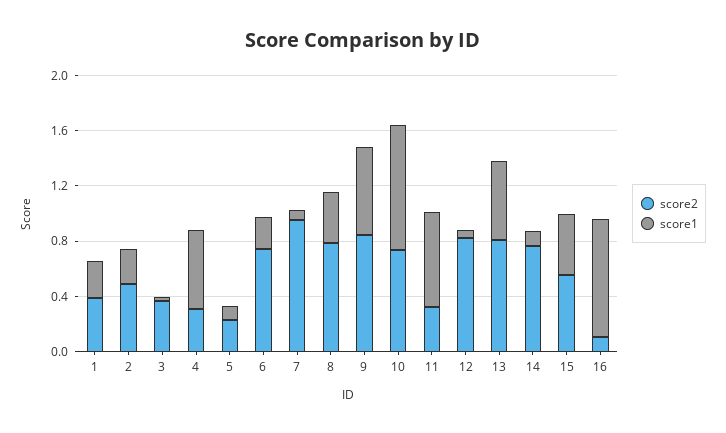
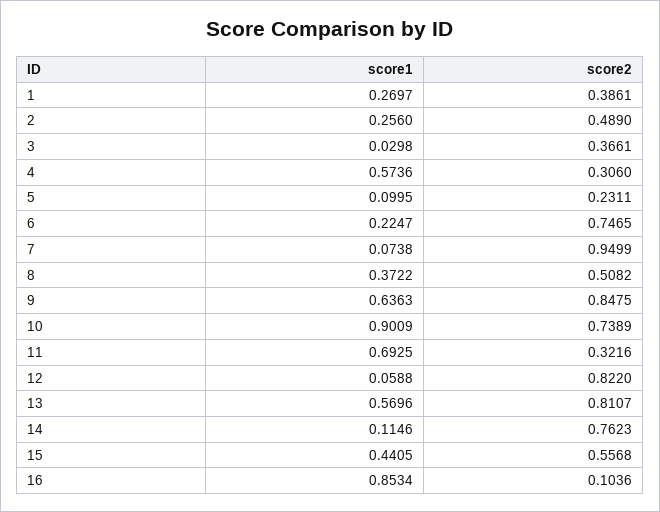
  {
    "score2": {
      "1": 0.3861,
      "2": 0.489,
      "3": 0.3661,
      "4": 0.306,
      "5": 0.2311,
      "6": 0.7465,
      "7": 0.9499,
-     "8": 0.8,
+     "8": 0.5082,
      "9": 0.8475,
      "10": 0.7389,
      "11": 0.3216,
      "12": 0.822,
      "13": 0.8107,
      "14": 0.7623,
      "15": 0.5568,
      "16": 0.1036
    },
    "score1": {
      "1": 0.2697,
      "2": 0.256,
      "3": 0.0298,
      "4": 0.5736,
      "5": 0.0995,
      "6": 0.2247,
      "7": 0.0738,
      "8": 0.3722,
      "9": 0.6363,
      "10": 0.9009,
      "11": 0.6925,
      "12": 0.0588,
      "13": 0.5696,
      "14": 0.1146,
      "15": 0.4405,
      "16": 0.8534
    }
  }

